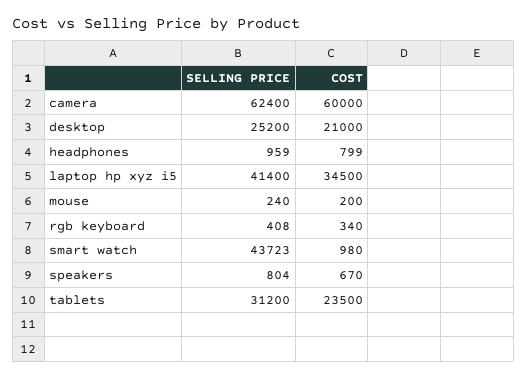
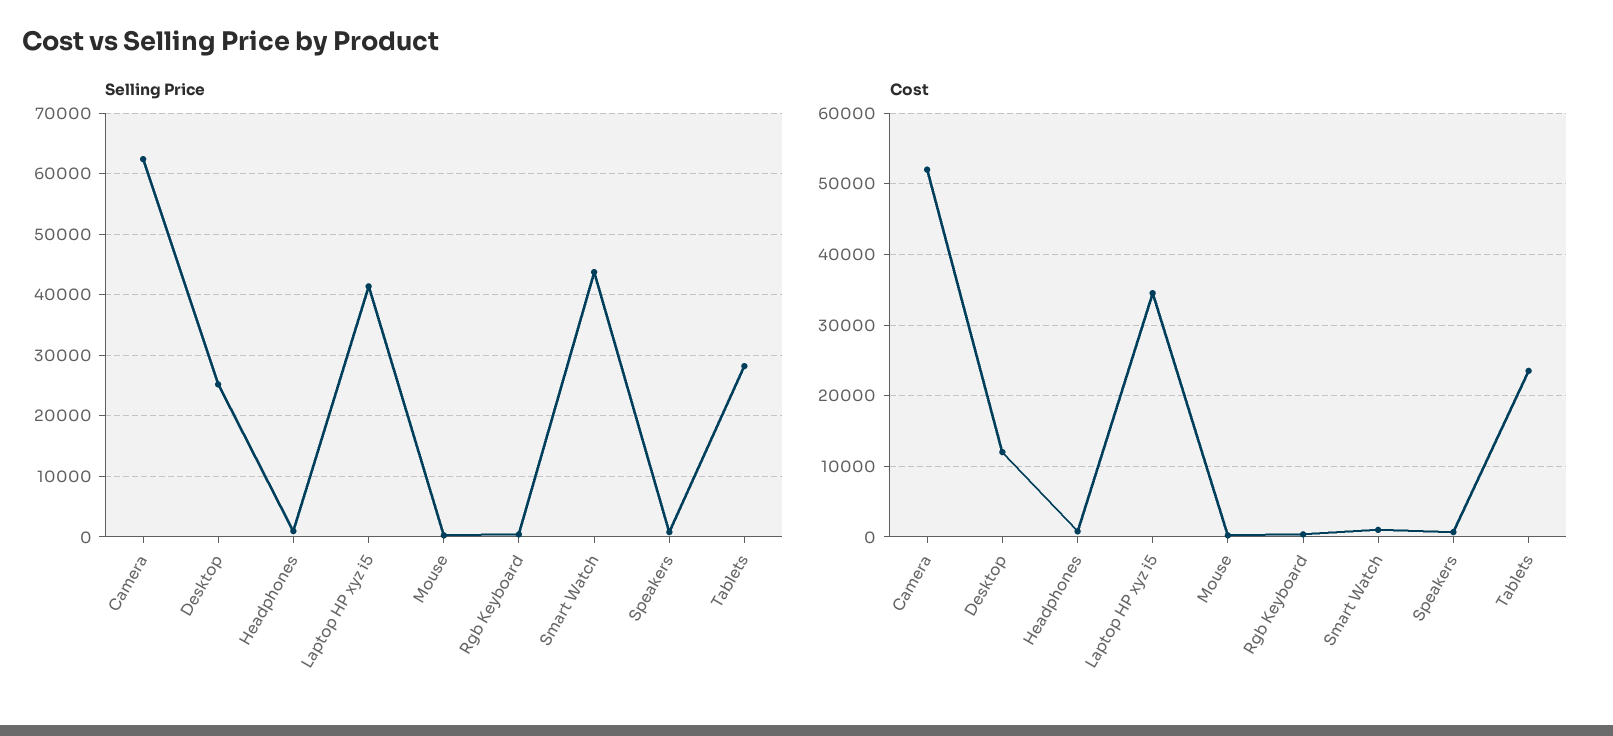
  {
    "SELLING PRICE": {
      "camera": 62400,
      "desktop": 25200,
      "headphones": 959,
      "laptop hp xyz i5": 41400,
      "mouse": 240,
      "rgb keyboard": 408,
      "smart watch": 43723,
      "speakers": 804,
-     "tablets": 31200
+     "tablets": 28000
    },
    "COST": {
-     "camera": 60000,
+     "camera": 52000,
-     "desktop": 21000,
+     "desktop": 12000,
      "headphones": 799,
      "laptop hp xyz i5": 34500,
      "mouse": 200,
      "rgb keyboard": 340,
      "smart watch": 980,
      "speakers": 670,
      "tablets": 23500
    }
  }

